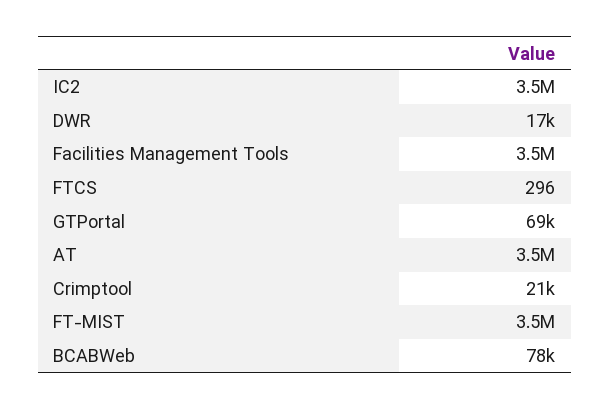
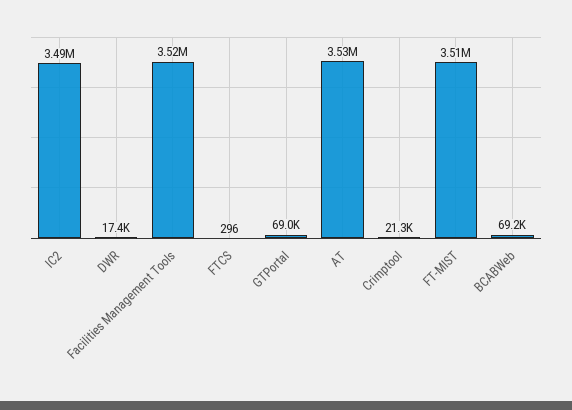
  {
    "IC2": 3490000,
    "DWR": 17400,
    "Facilities Management Tools": 3520000,
    "FTCS": 296,
    "GTPortal": 69000,
    "AT": 3530000,
    "Crimptool": 21300,
    "FT-MIST": 3510000,
-   "BCABWeb": 78000
+   "BCABWeb": 69200
  }

